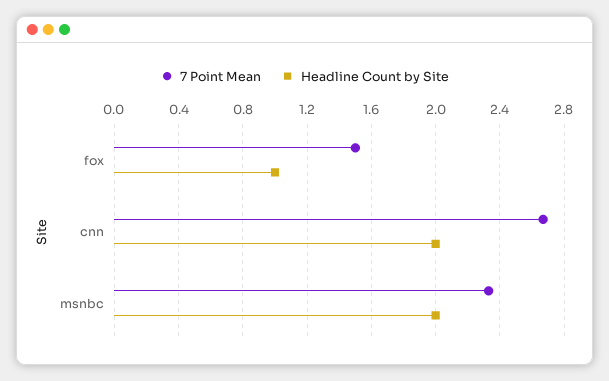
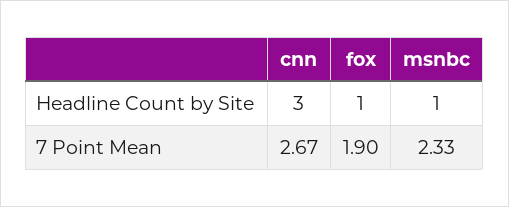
  {
    "7 Point Mean": {
-     "fox": 1.5,
+     "fox": 1.9,
      "cnn": 2.67,
      "msnbc": 2.33
    },
    "Headline Count by Site": {
      "fox": 1,
-     "cnn": 2,
+     "cnn": 3,
-     "msnbc": 2
+     "msnbc": 1
    }
  }

